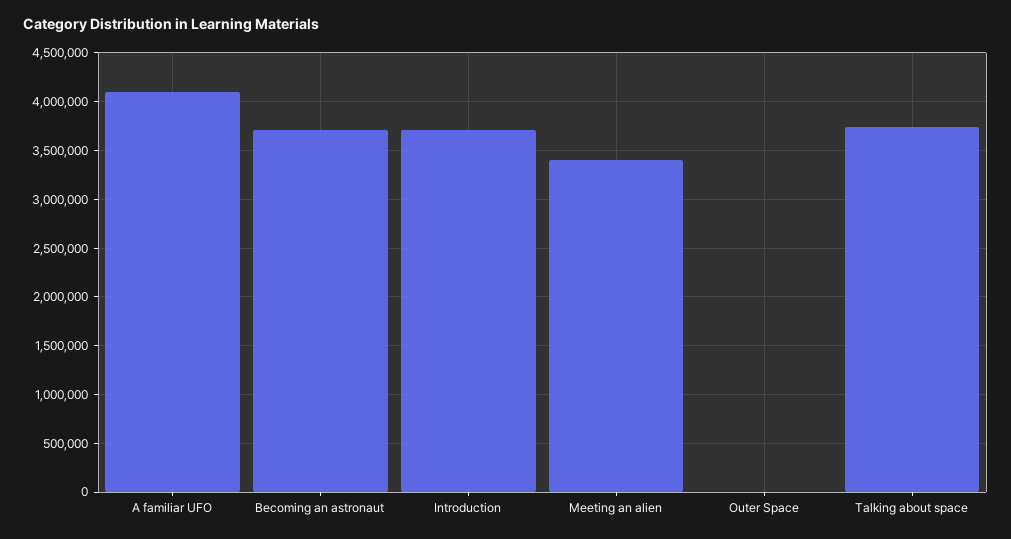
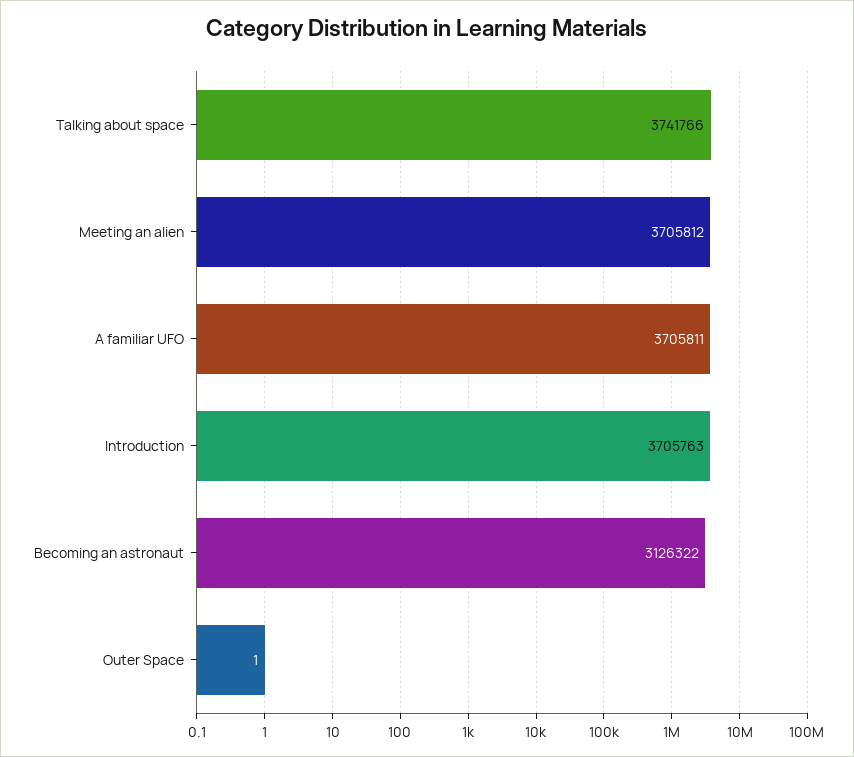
  {
-   "A familiar UFO": 4100000,
+   "A familiar UFO": 3705811,
-   "Becoming an astronaut": 3700000,
+   "Becoming an astronaut": 3126322,
    "Introduction": 3705763,
-   "Meeting an alien": 3400000,
+   "Meeting an alien": 3705812,
    "Outer Space": 1,
    "Talking about space": 3741766
  }

